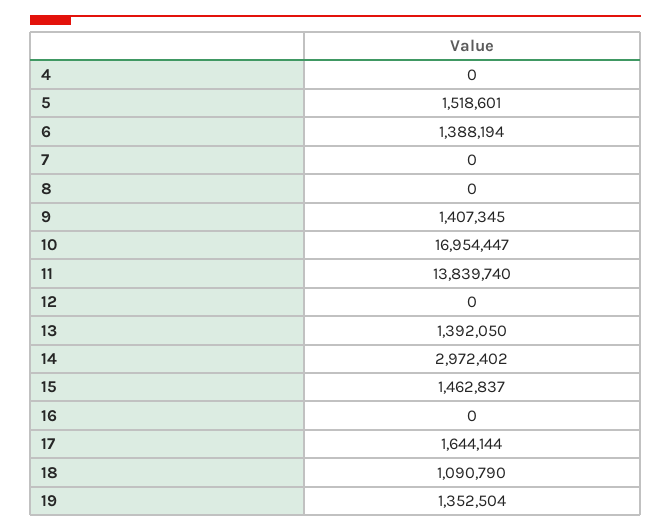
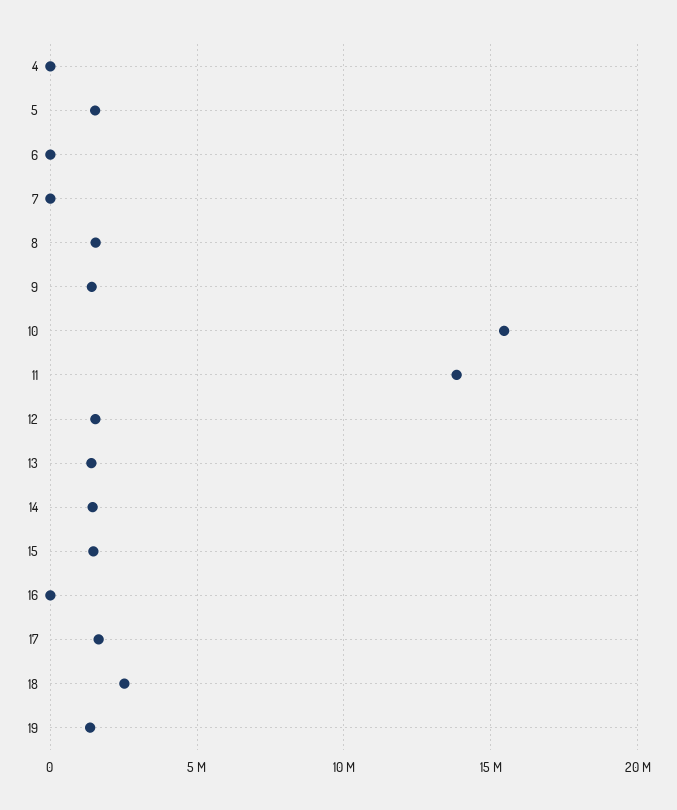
  {
    "4": 0,
    "5": 1518601,
-   "6": 1388194,
+   "6": 0,
    "7": 0,
-   "8": 0,
+   "8": 1500000,
    "9": 1407345,
-   "10": 16954447,
+   "10": 15500000,
    "11": 13839740,
-   "12": 0,
+   "12": 1500000,
    "13": 1392050,
-   "14": 2972402,
+   "14": 1500000,
    "15": 1462837,
    "16": 0,
    "17": 1644144,
-   "18": 1090790,
+   "18": 2500000,
    "19": 1352504
  }

